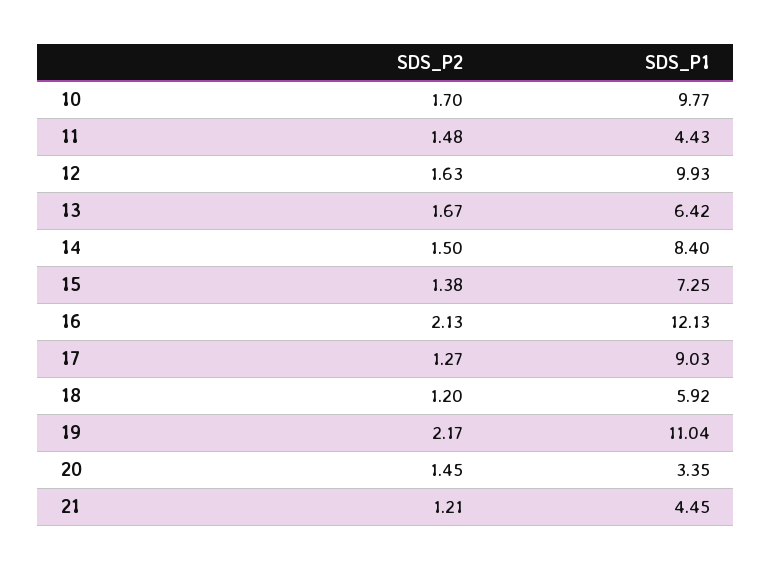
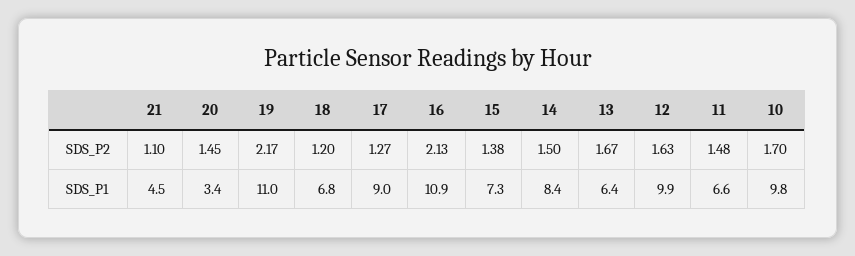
  {
    "SDS_P2": {
      "10": 1.7,
      "11": 1.48,
      "12": 1.63,
      "13": 1.67,
      "14": 1.5,
      "15": 1.38,
      "16": 2.13,
      "17": 1.27,
      "18": 1.2,
      "19": 2.17,
      "20": 1.45,
-     "21": 1.21
+     "21": 1.1
    },
    "SDS_P1": {
      "10": 9.77,
-     "11": 4.43,
+     "11": 6.6,
      "12": 9.93,
      "13": 6.42,
      "14": 8.4,
      "15": 7.25,
-     "16": 12.13,
+     "16": 10.9,
      "17": 9.03,
-     "18": 5.92,
+     "18": 6.8,
      "19": 11.04,
      "20": 3.35,
      "21": 4.45
    }
  }

